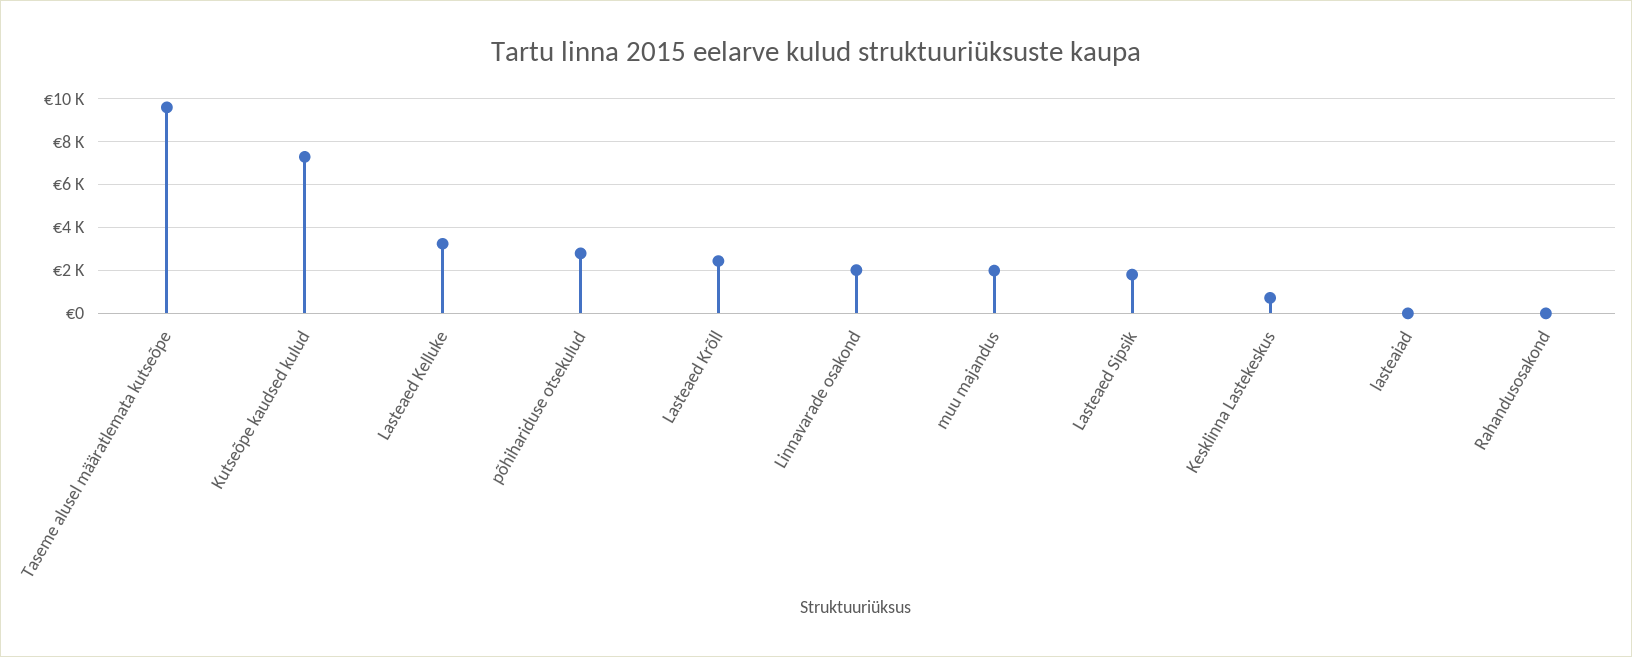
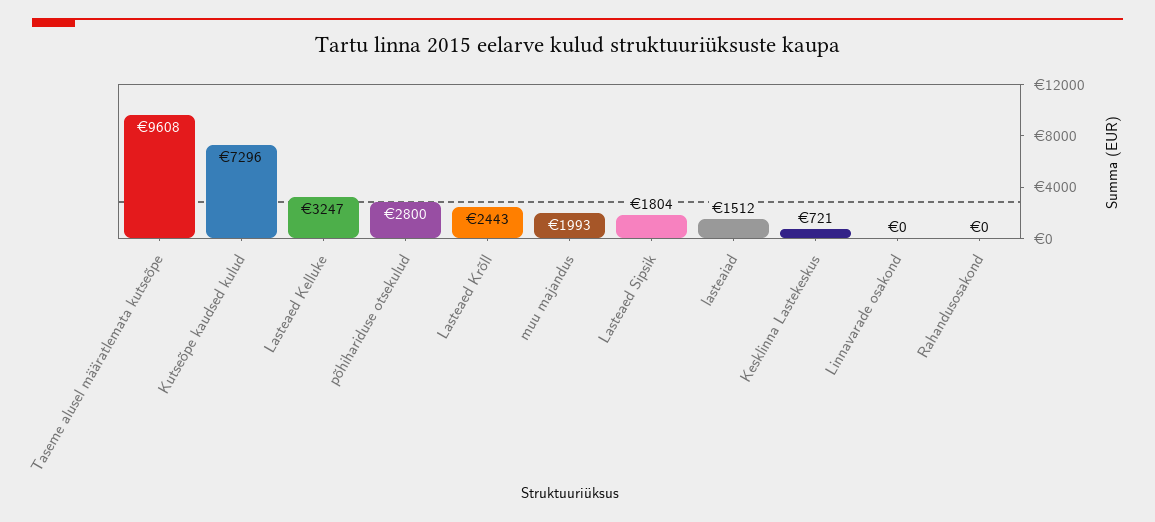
  {
    "Taseme alusel määratlemata kutseõpe": 9608,
    "Kutseõpe kaudsed kulud": 7296,
    "Lasteaed Kelluke": 3247,
    "põhihariduse otsekulud": 2800,
    "Lasteaed Krõll": 2443,
-   "Linnavarade osakond": 2000,
+   "Linnavarade osakond": 0,
    "muu majandus": 1993,
    "Lasteaed Sipsik": 1804,
    "Kesklinna Lastekeskus": 721,
-   "lasteaiad": 0,
+   "lasteaiad": 1512,
    "Rahandusosakond": 0
  }

